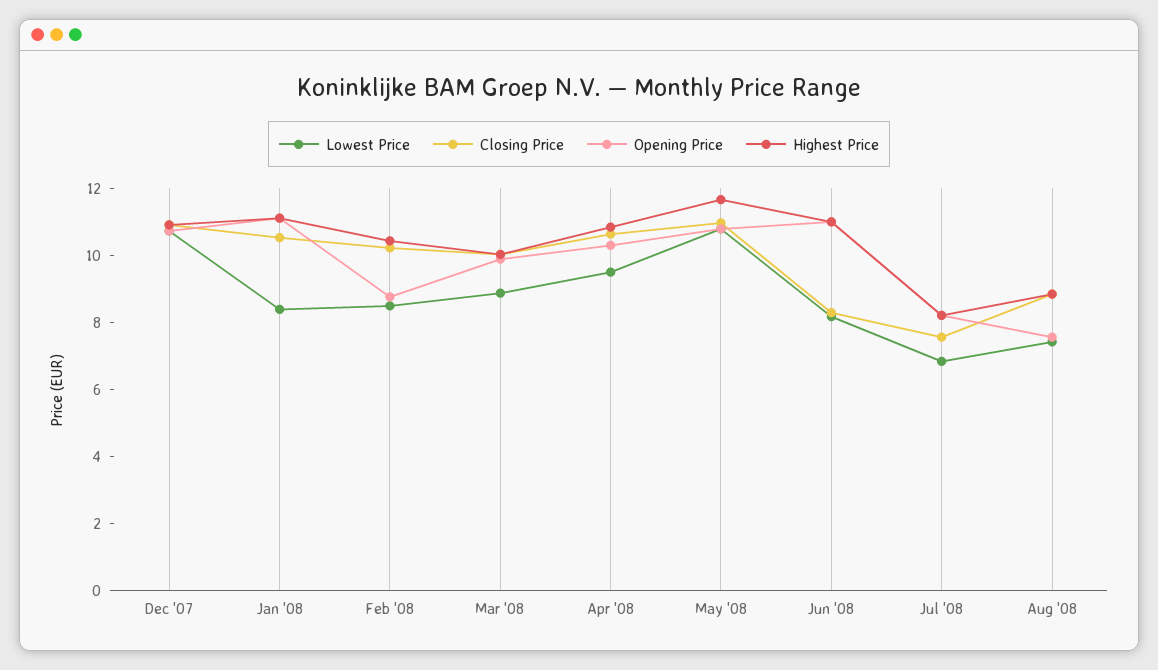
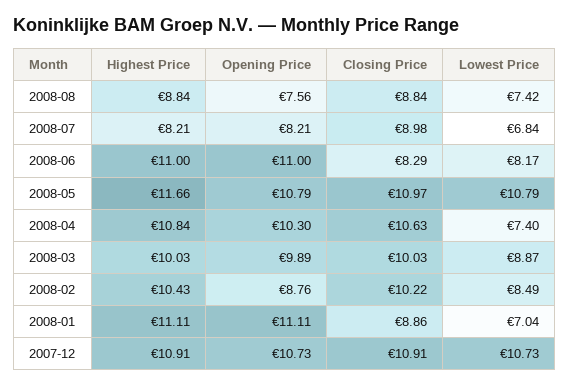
  {
    "Lowest Price": {
      "Dec '07": 10.73,
-     "Jan '08": 8.5,
+     "Jan '08": 7.04,
      "Feb '08": 8.49,
      "Mar '08": 8.87,
-     "Apr '08": 9.5,
+     "Apr '08": 7.4,
      "May '08": 10.79,
      "Jun '08": 8.17,
      "Jul '08": 6.84,
      "Aug '08": 7.42
    },
    "Closing Price": {
      "Dec '07": 10.91,
-     "Jan '08": 10.5,
+     "Jan '08": 8.86,
      "Feb '08": 10.22,
      "Mar '08": 10.03,
      "Apr '08": 10.63,
      "May '08": 10.97,
      "Jun '08": 8.29,
-     "Jul '08": 7.5,
+     "Jul '08": 8.98,
      "Aug '08": 8.84
    },
    "Opening Price": {
      "Dec '07": 10.73,
      "Jan '08": 11.11,
      "Feb '08": 8.76,
      "Mar '08": 9.89,
      "Apr '08": 10.3,
      "May '08": 10.79,
      "Jun '08": 11,
      "Jul '08": 8.21,
      "Aug '08": 7.56
    },
    "Highest Price": {
      "Dec '07": 10.91,
      "Jan '08": 11.11,
      "Feb '08": 10.43,
      "Mar '08": 10.03,
      "Apr '08": 10.84,
      "May '08": 11.66,
      "Jun '08": 11,
      "Jul '08": 8.21,
      "Aug '08": 8.84
    }
  }

